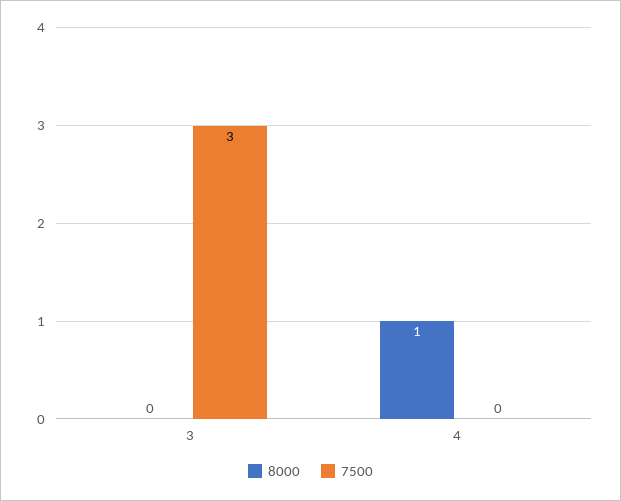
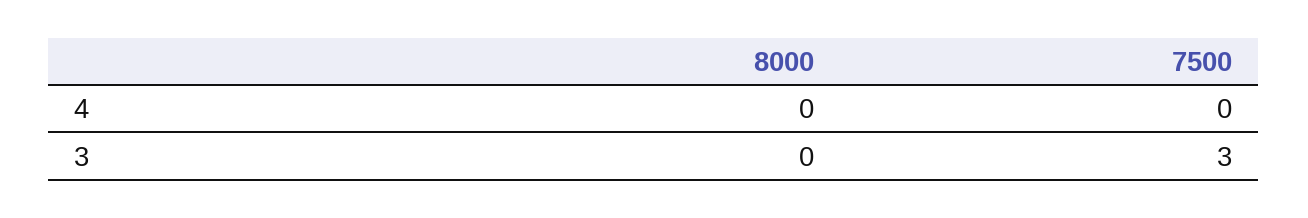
  {
    "8000": {
      "3": 0,
-     "4": 1
+     "4": 0
    },
    "7500": {
      "3": 3,
      "4": 0
    }
  }

